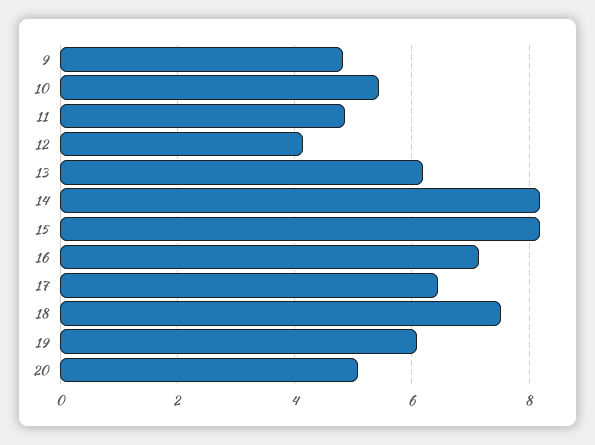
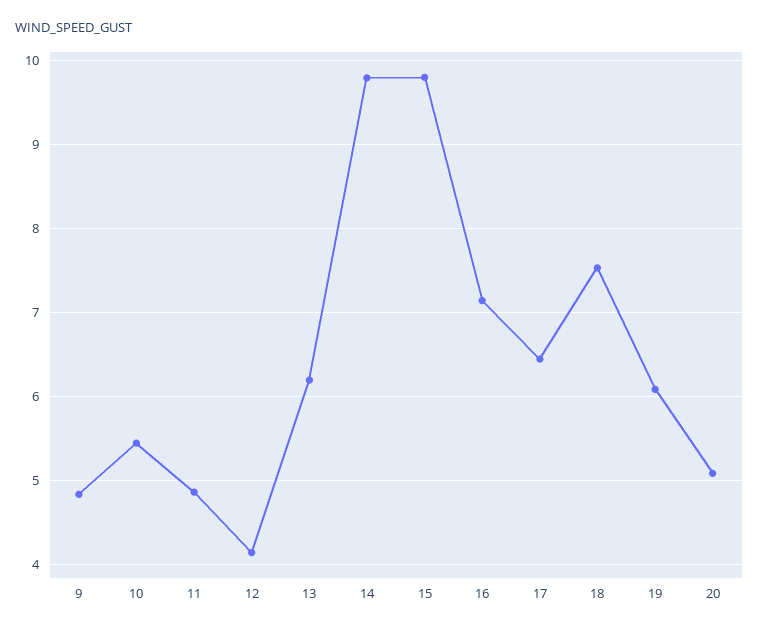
  {
    "9": 4.8,
    "10": 5.4,
    "11": 4.9,
    "12": 4.1,
    "13": 6.2,
-   "14": 8.2,
+   "14": 9.8,
-   "15": 8.2,
+   "15": 9.8,
    "16": 7.1,
    "17": 6.4,
    "18": 7.5,
    "19": 6.1,
    "20": 5.1
  }

